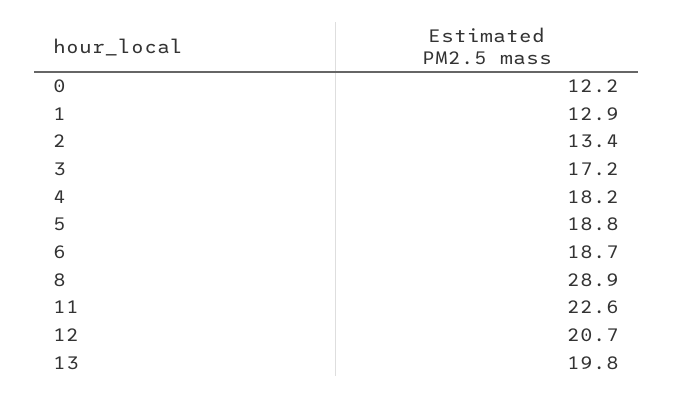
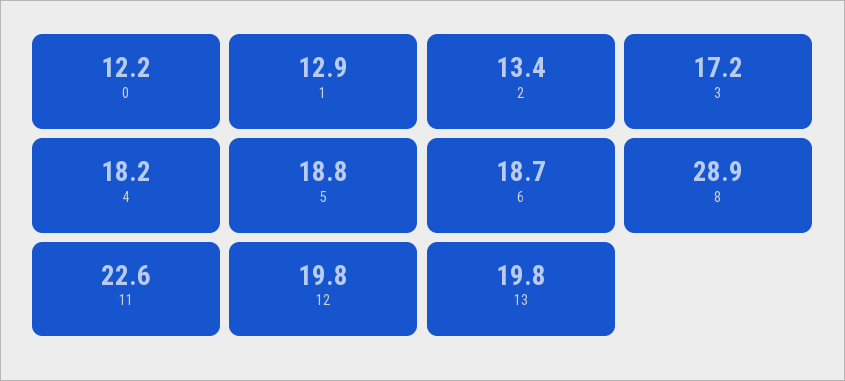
  {
    "0": 12.2,
    "1": 12.9,
    "2": 13.4,
    "3": 17.2,
    "4": 18.2,
    "5": 18.8,
    "6": 18.7,
    "8": 28.9,
    "11": 22.6,
-   "12": 20.7,
+   "12": 19.8,
    "13": 19.8
  }

